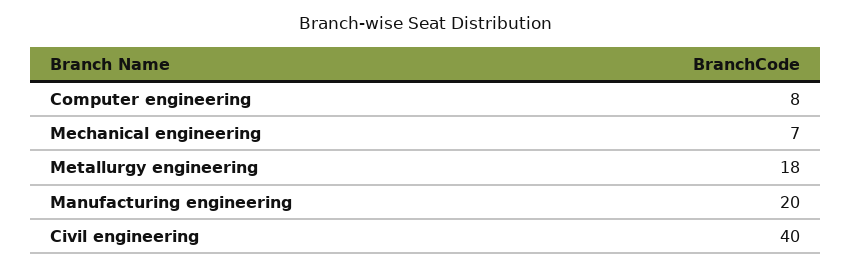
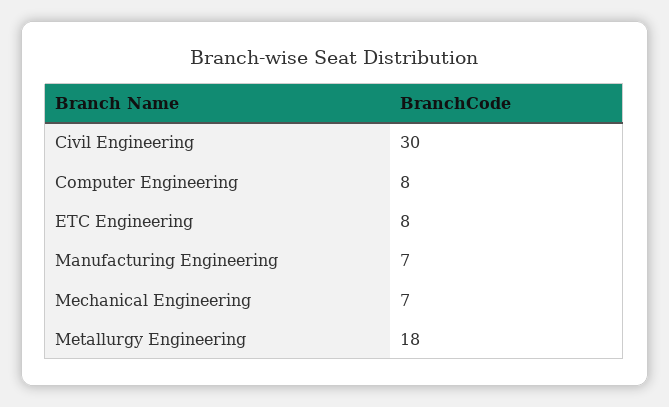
  {
    "Computer engineering": 8,
    "Mechanical engineering": 7,
    "Metallurgy engineering": 18,
-   "Manufacturing engineering": 20,
+   "Manufacturing engineering": 7,
-   "Civil engineering": 40
+   "Civil engineering": 30,
+   "ETC Engineering": 8
  }

